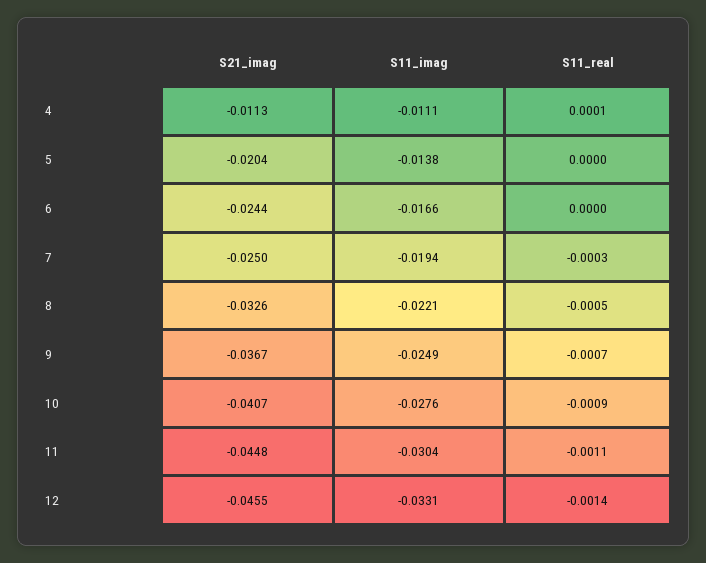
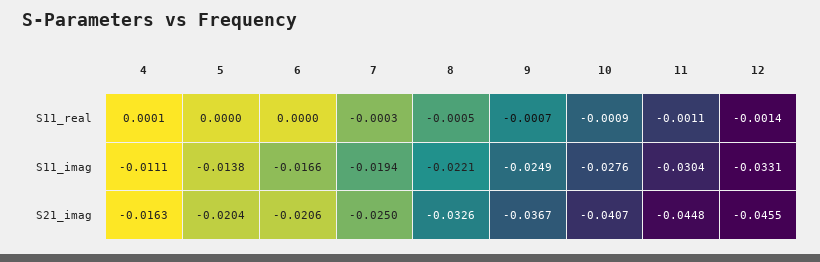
  {
    "S21_imag": {
-     "4": -0.0113,
+     "4": -0.0163,
      "5": -0.0204,
-     "6": -0.0244,
+     "6": -0.0206,
      "7": -0.025,
      "8": -0.0326,
      "9": -0.0367,
      "10": -0.0407,
      "11": -0.0448,
      "12": -0.0455
    },
    "S11_imag": {
      "4": -0.0111,
      "5": -0.0138,
      "6": -0.0166,
      "7": -0.0194,
      "8": -0.0221,
      "9": -0.0249,
      "10": -0.0276,
      "11": -0.0304,
      "12": -0.0331
    },
    "S11_real": {
      "4": 0.0001,
      "5": 0,
      "6": 0,
      "7": -0.0003,
      "8": -0.0005,
      "9": -0.0007,
      "10": -0.0009,
      "11": -0.0011,
      "12": -0.0014
    }
  }

